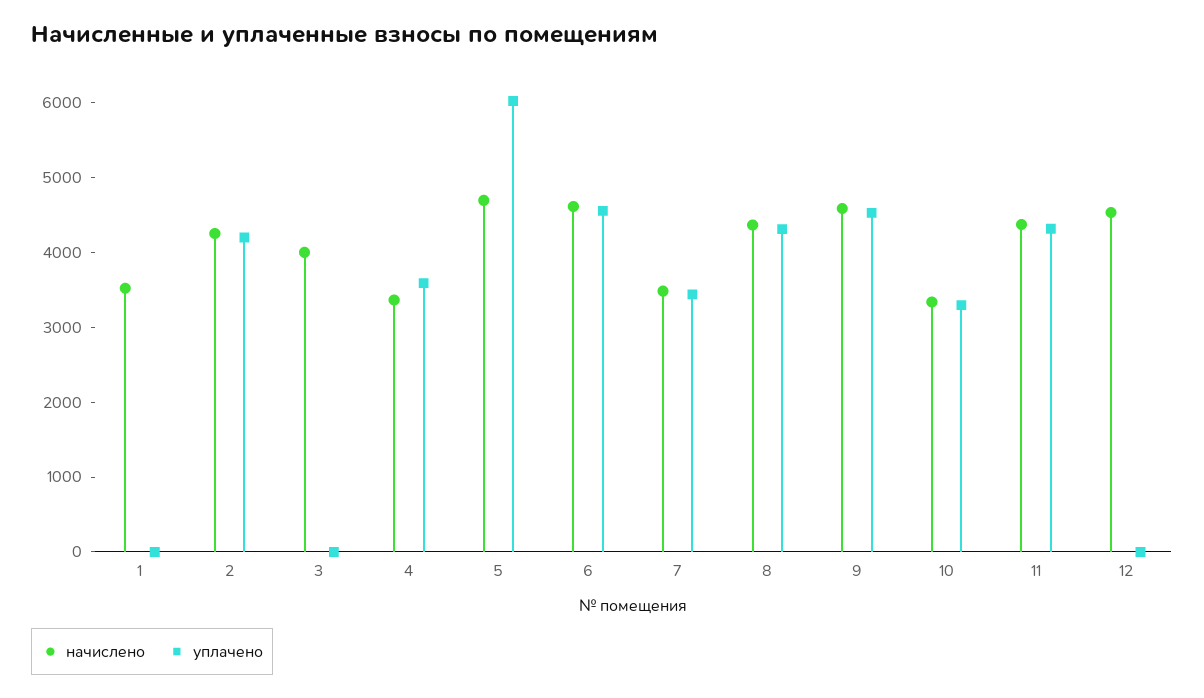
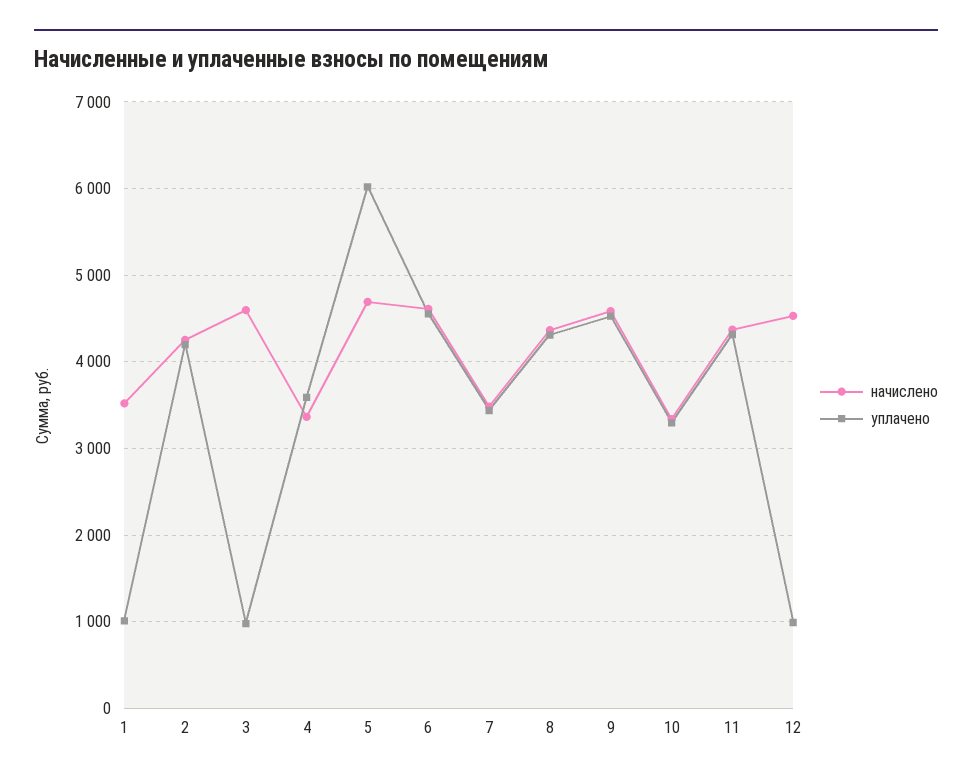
  {
    "начислено": {
      "1": 3500,
      "2": 4300,
-     "3": 4000,
+     "3": 4600,
      "4": 3400,
      "5": 4700,
      "6": 4600,
      "7": 3500,
      "8": 4400,
      "9": 4600,
      "10": 3300,
      "11": 4400,
      "12": 4500
    },
    "уплачено": {
-     "1": 0,
+     "1": 1000,
      "2": 4200,
-     "3": 0,
+     "3": 1000,
      "4": 3600,
      "5": 6000,
      "6": 4600,
      "7": 3400,
      "8": 4300,
      "9": 4500,
      "10": 3300,
      "11": 4300,
-     "12": 0
+     "12": 1000
    }
  }

